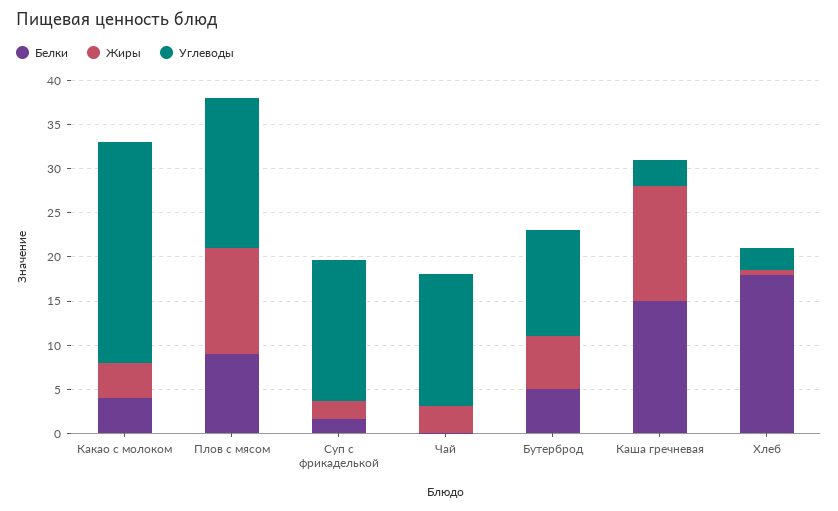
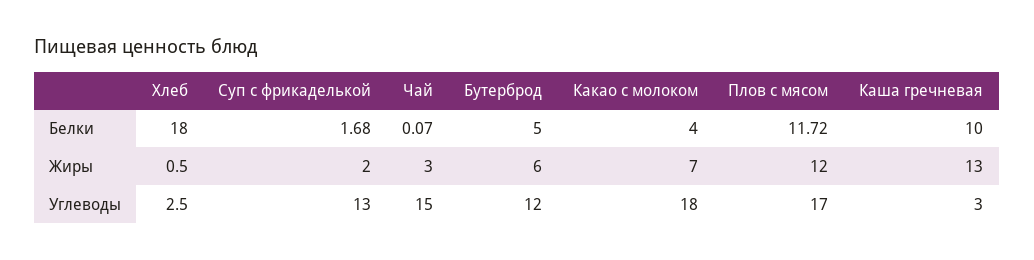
  {
    "Белки": {
      "Какао с молоком": 4,
-     "Плов с мясом": 9,
+     "Плов с мясом": 11.72,
      "Суп с фрикаделькой": 1.68,
      "Чай": 0.07,
      "Бутерброд": 5,
-     "Каша гречневая": 15,
+     "Каша гречневая": 10,
      "Хлеб": 18
    },
    "Жиры": {
-     "Какао с молоком": 4,
+     "Какао с молоком": 7,
      "Плов с мясом": 12,
      "Суп с фрикаделькой": 2,
      "Чай": 3,
      "Бутерброд": 6,
      "Каша гречневая": 13,
      "Хлеб": 0.5
    },
    "Углеводы": {
-     "Какао с молоком": 25,
+     "Какао с молоком": 18,
      "Плов с мясом": 17,
-     "Суп с фрикаделькой": 16,
+     "Суп с фрикаделькой": 13,
      "Чай": 15,
      "Бутерброд": 12,
      "Каша гречневая": 3,
      "Хлеб": 2.5
    }
  }

